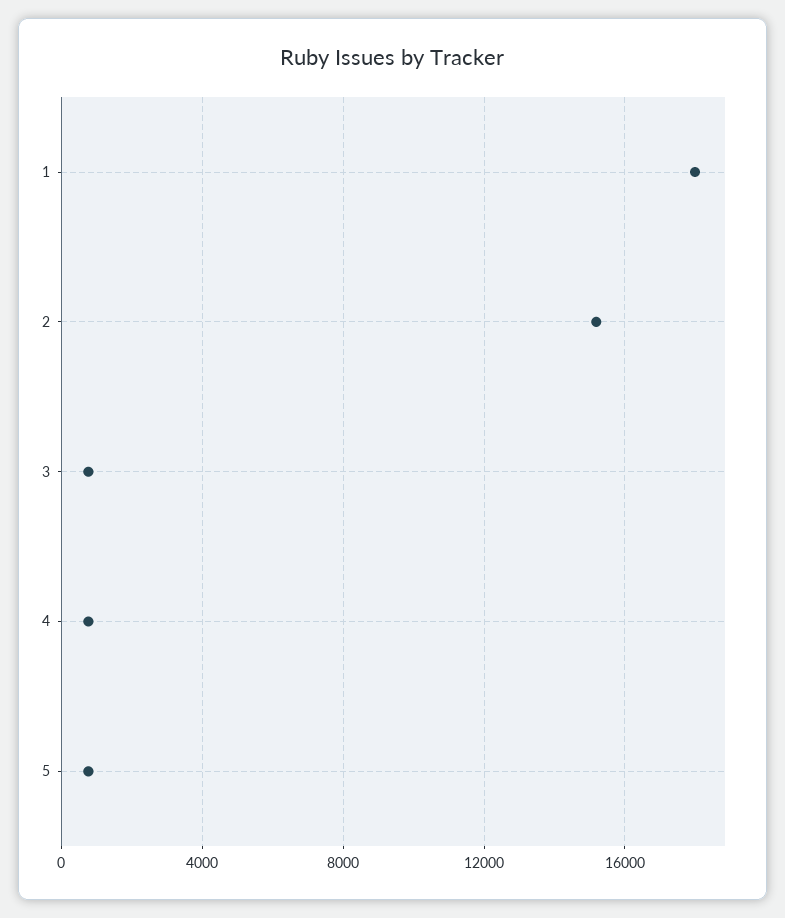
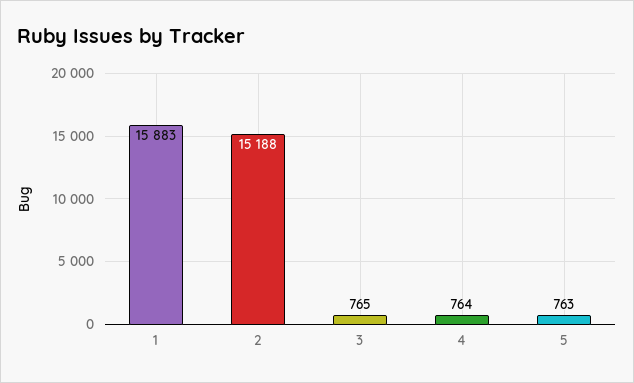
  {
-   "1": 18000,
+   "1": 15883,
    "2": 15188,
    "3": 765,
    "4": 764,
    "5": 763
  }

